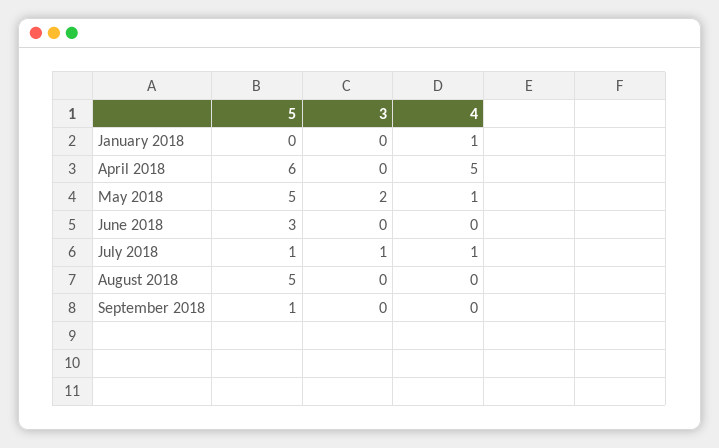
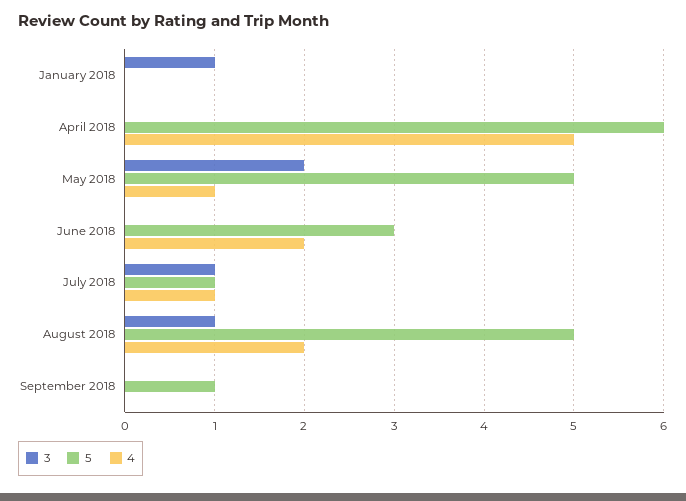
  {
    "5": {
      "January 2018": 0,
      "April 2018": 6,
      "May 2018": 5,
      "June 2018": 3,
      "July 2018": 1,
      "August 2018": 5,
      "September 2018": 1
    },
    "3": {
-     "January 2018": 0,
+     "January 2018": 1,
      "April 2018": 0,
      "May 2018": 2,
      "June 2018": 0,
      "July 2018": 1,
-     "August 2018": 0,
+     "August 2018": 1,
      "September 2018": 0
    },
    "4": {
-     "January 2018": 1,
+     "January 2018": 0,
      "April 2018": 5,
      "May 2018": 1,
-     "June 2018": 0,
+     "June 2018": 2,
      "July 2018": 1,
-     "August 2018": 0,
+     "August 2018": 2,
      "September 2018": 0
    }
  }

